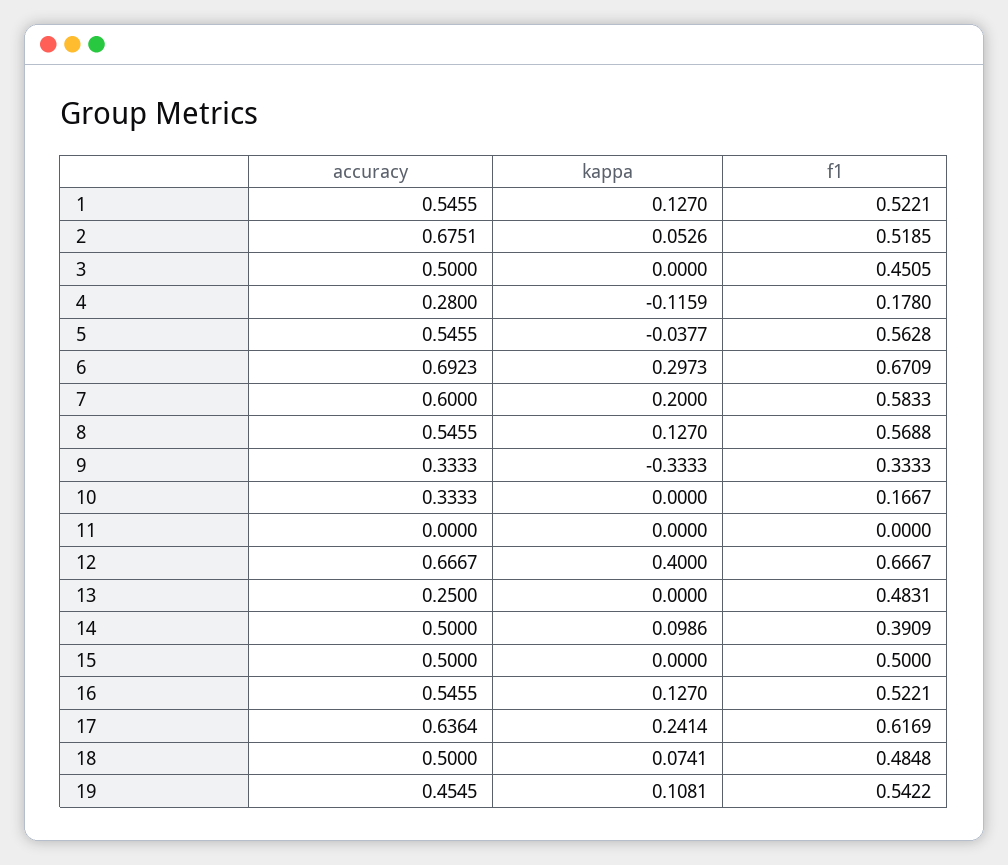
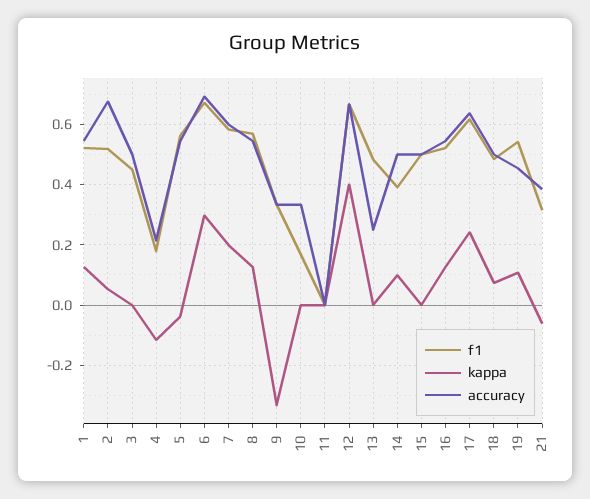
  {
    "accuracy": {
      "1": 0.5455,
      "2": 0.6751,
      "3": 0.5,
-     "4": 0.28,
+     "4": 0.22,
      "5": 0.5455,
      "6": 0.6923,
      "7": 0.6,
      "8": 0.5455,
      "9": 0.3333,
      "10": 0.3333,
      "11": 0,
      "12": 0.6667,
      "13": 0.25,
      "14": 0.5,
      "15": 0.5,
      "16": 0.5455,
      "17": 0.6364,
      "18": 0.5,
-     "19": 0.4545
+     "19": 0.4545,
+     "21": 0.38
    },
    "kappa": {
      "1": 0.127,
      "2": 0.0526,
      "3": 0,
      "4": -0.1159,
      "5": -0.0377,
      "6": 0.2973,
      "7": 0.2,
      "8": 0.127,
      "9": -0.3333,
      "10": 0,
      "11": 0,
      "12": 0.4,
      "13": 0,
      "14": 0.0986,
      "15": 0,
      "16": 0.127,
      "17": 0.2414,
      "18": 0.0741,
-     "19": 0.1081
+     "19": 0.1081,
+     "21": -0.06
    },
    "f1": {
      "1": 0.5221,
      "2": 0.5185,
      "3": 0.4505,
      "4": 0.178,
      "5": 0.5628,
      "6": 0.6709,
      "7": 0.5833,
      "8": 0.5688,
      "9": 0.3333,
      "10": 0.1667,
      "11": 0,
      "12": 0.6667,
      "13": 0.4831,
      "14": 0.3909,
      "15": 0.5,
      "16": 0.5221,
      "17": 0.6169,
      "18": 0.4848,
-     "19": 0.5422
+     "19": 0.5422,
+     "21": 0.32
    }
  }

